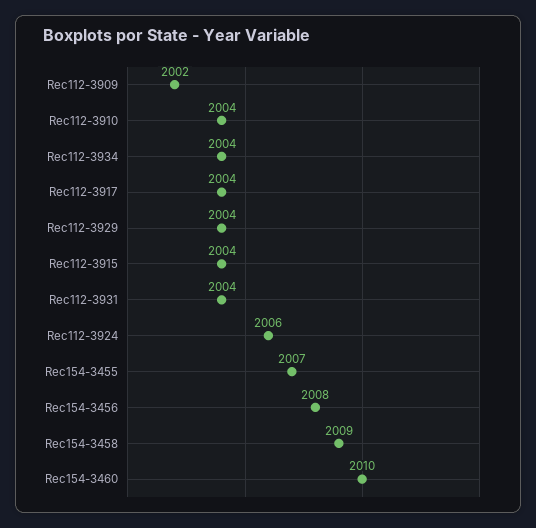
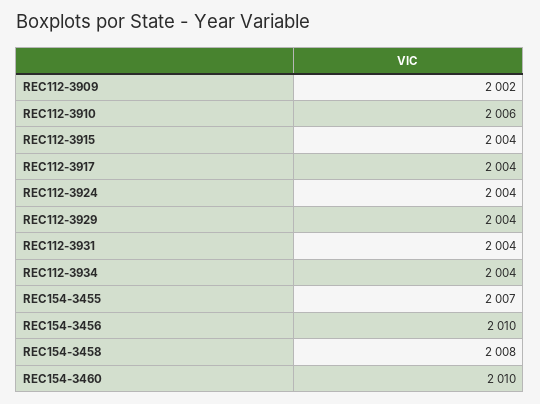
  {
    "Rec112-3909": 2002,
-   "Rec112-3910": 2004,
+   "Rec112-3910": 2006,
    "Rec112-3934": 2004,
    "Rec112-3917": 2004,
    "Rec112-3929": 2004,
    "Rec112-3915": 2004,
    "Rec112-3931": 2004,
-   "Rec112-3924": 2006,
+   "Rec112-3924": 2004,
    "Rec154-3455": 2007,
-   "Rec154-3456": 2008,
+   "Rec154-3456": 2010,
-   "Rec154-3458": 2009,
+   "Rec154-3458": 2008,
    "Rec154-3460": 2010
  }

